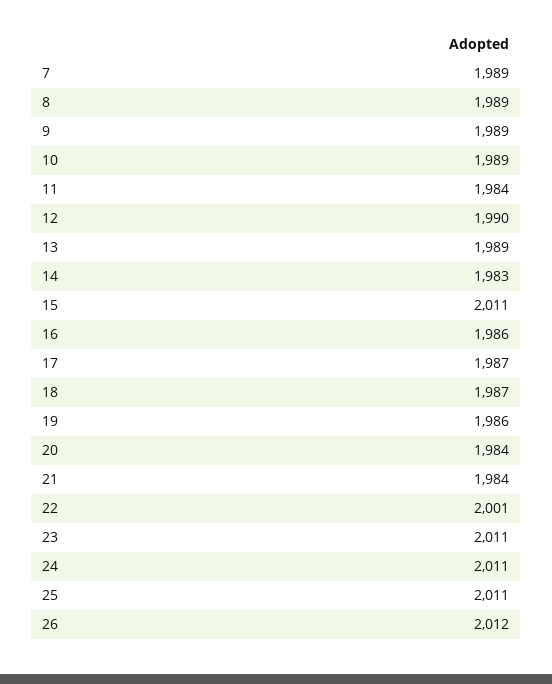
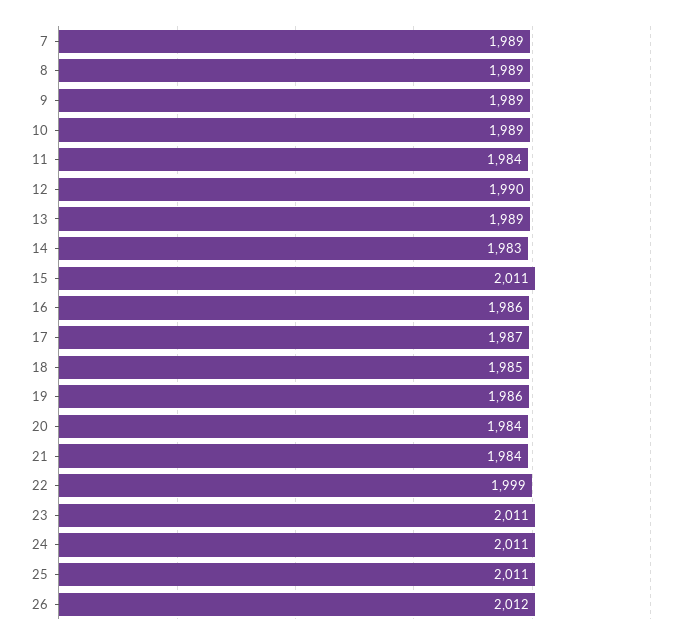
  {
    "7": 1989,
    "8": 1989,
    "9": 1989,
    "10": 1989,
    "11": 1984,
    "12": 1990,
    "13": 1989,
    "14": 1983,
    "15": 2011,
    "16": 1986,
    "17": 1987,
-   "18": 1987,
+   "18": 1985,
    "19": 1986,
    "20": 1984,
    "21": 1984,
-   "22": 2001,
+   "22": 1999,
    "23": 2011,
    "24": 2011,
    "25": 2011,
    "26": 2012
  }

